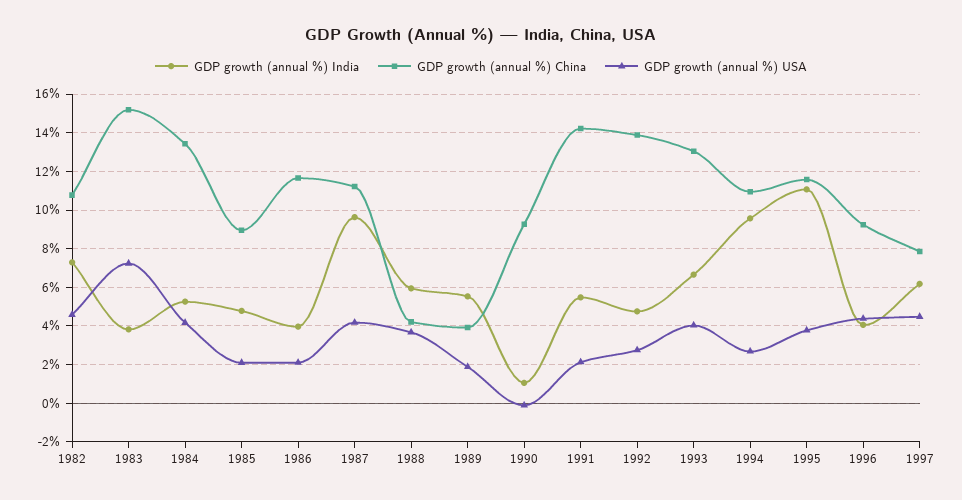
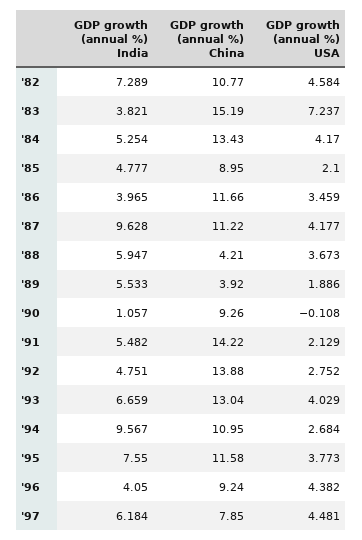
  {
    "GDP growth (annual %) India": {
      "1982": 7.289,
      "1983": 3.821,
      "1984": 5.254,
      "1985": 4.777,
      "1986": 3.965,
      "1987": 9.628,
      "1988": 5.947,
      "1989": 5.533,
      "1990": 1.057,
      "1991": 5.482,
      "1992": 4.751,
      "1993": 6.659,
      "1994": 9.567,
-     "1995": 11,
+     "1995": 7.55,
      "1996": 4.05,
      "1997": 6.184
    },
    "GDP growth (annual %) China": {
      "1982": 10.77,
      "1983": 15.19,
      "1984": 13.43,
      "1985": 8.95,
      "1986": 11.66,
      "1987": 11.22,
      "1988": 4.21,
      "1989": 3.92,
      "1990": 9.26,
      "1991": 14.22,
      "1992": 13.88,
      "1993": 13.04,
      "1994": 10.95,
      "1995": 11.58,
      "1996": 9.24,
      "1997": 7.85
    },
    "GDP growth (annual %) USA": {
      "1982": 4.584,
      "1983": 7.237,
      "1984": 4.17,
      "1985": 2.1,
-     "1986": 2,
+     "1986": 3.459,
      "1987": 4.177,
      "1988": 3.673,
      "1989": 1.886,
      "1990": -0.108,
      "1991": 2.129,
      "1992": 2.752,
      "1993": 4.029,
      "1994": 2.684,
      "1995": 3.773,
      "1996": 4.382,
      "1997": 4.481
    }
  }

